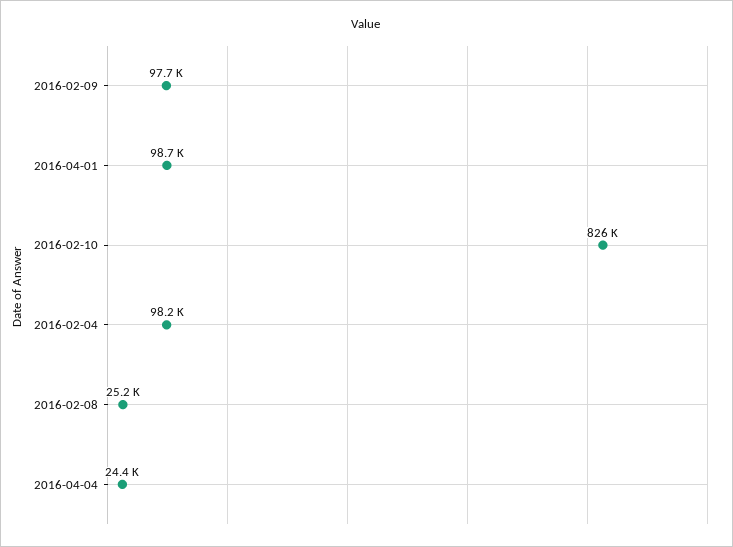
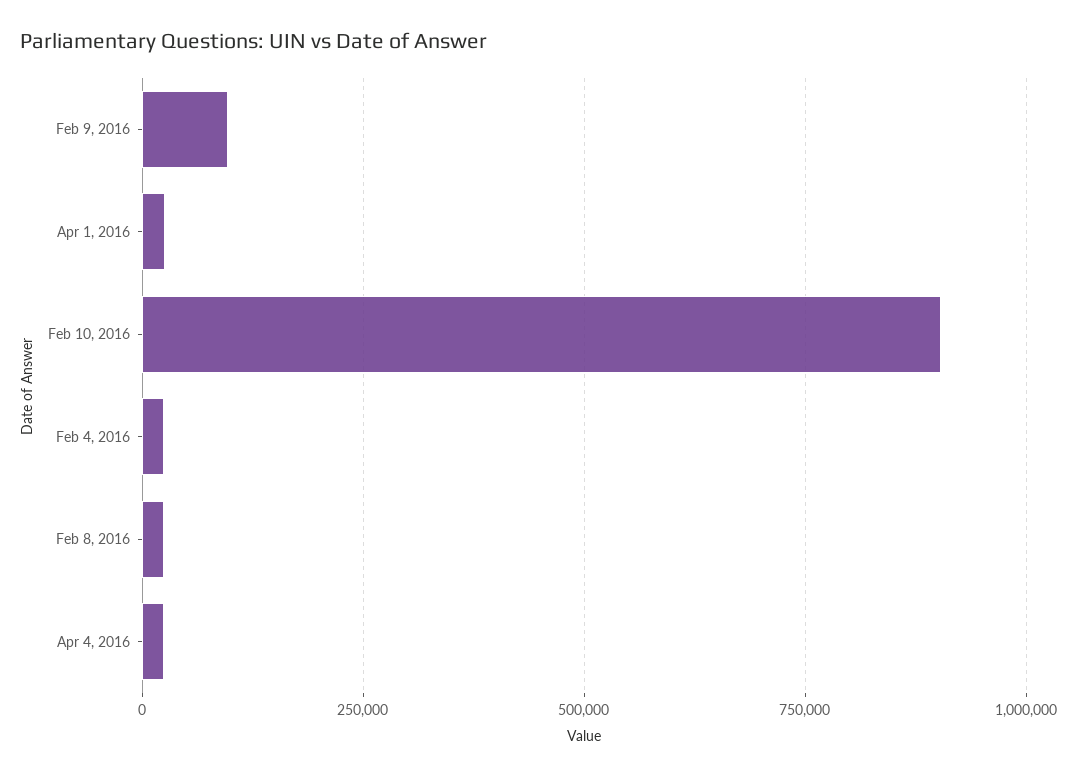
  {
    "2016-02-09": 97700,
-   "2016-04-01": 98700,
+   "2016-04-01": 25000,
-   "2016-02-10": 826000,
+   "2016-02-10": 900000,
-   "2016-02-04": 98200,
+   "2016-02-04": 25000,
    "2016-02-08": 25200,
    "2016-04-04": 24400
  }

